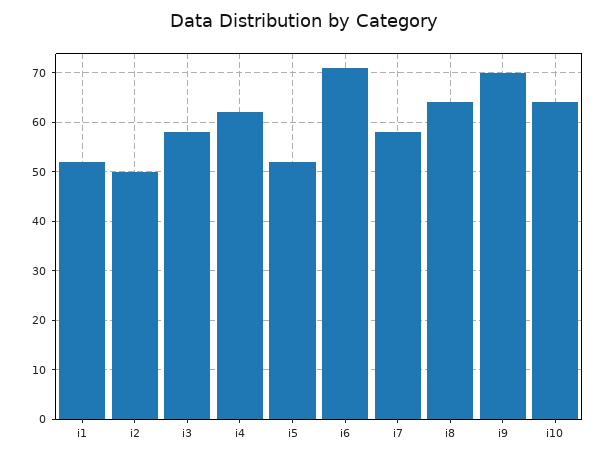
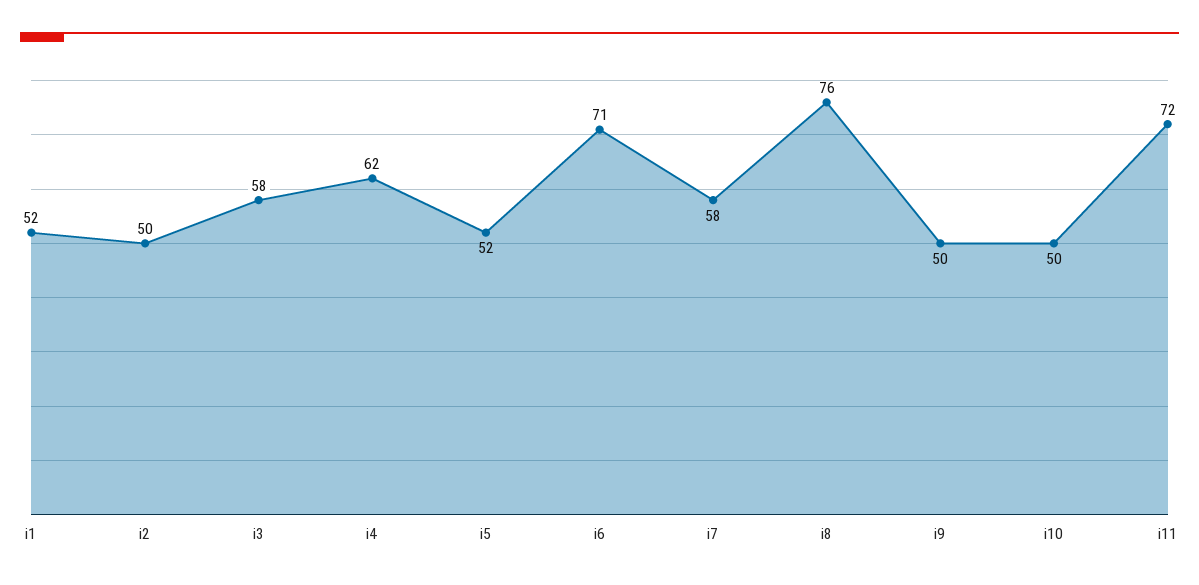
  {
    "i1": 52,
    "i2": 50,
    "i3": 58,
    "i4": 62,
    "i5": 52,
    "i6": 71,
    "i7": 58,
-   "i8": 65,
+   "i8": 76,
-   "i9": 70,
+   "i9": 50,
-   "i10": 65
+   "i10": 50,
+   "i11": 72
  }

